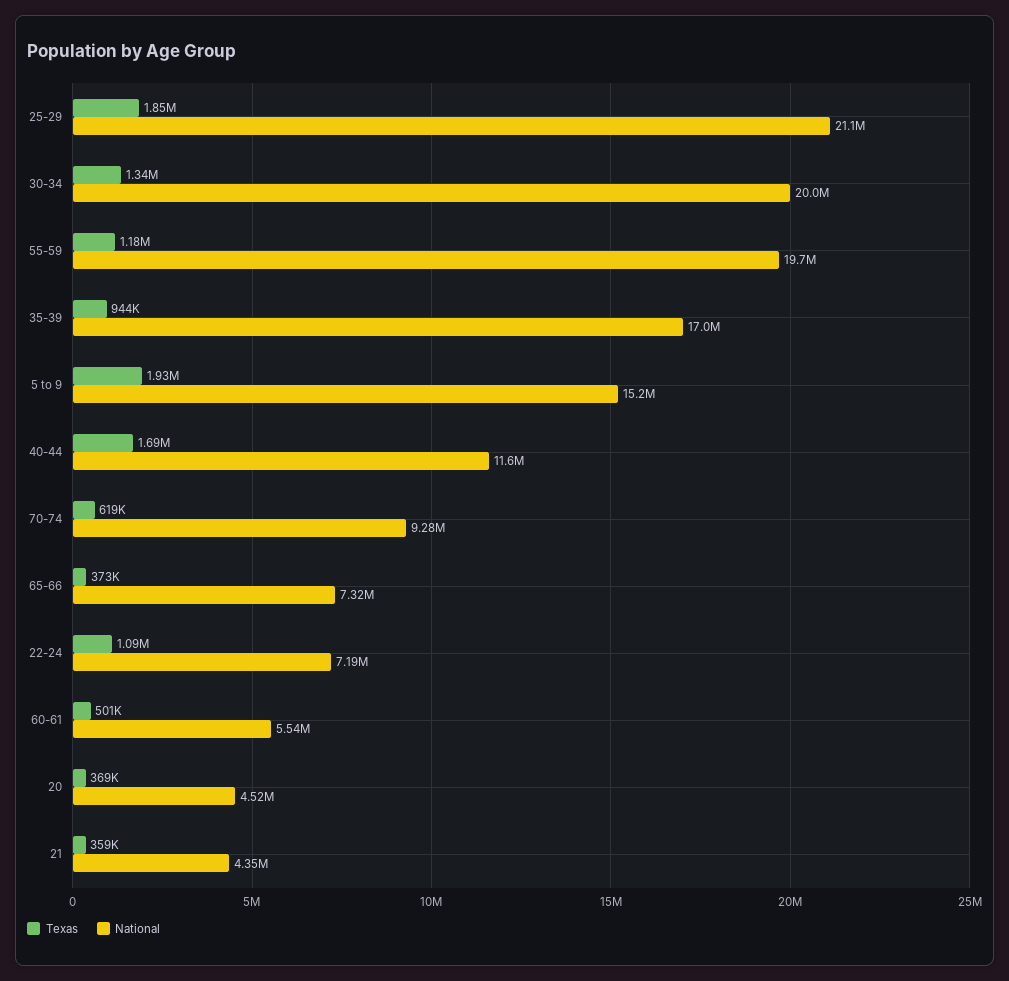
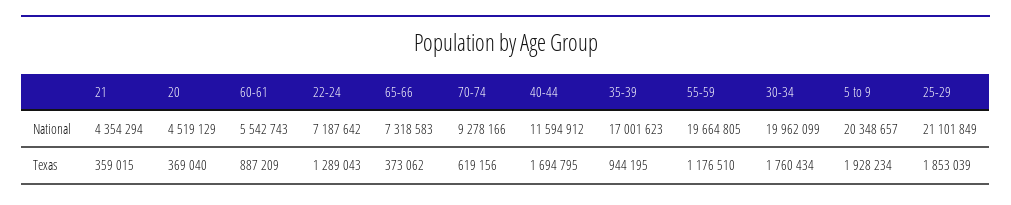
  {
    "Texas": {
      "25-29": 1853039,
-     "30-34": 1340000,
+     "30-34": 1760434,
      "55-59": 1176510,
      "35-39": 944195,
      "5 to 9": 1928234,
      "40-44": 1694795,
      "70-74": 619156,
      "65-66": 373062,
-     "22-24": 1090000,
+     "22-24": 1289043,
-     "60-61": 501000,
+     "60-61": 887209,
      "20": 369040,
      "21": 359015
    },
    "National": {
      "25-29": 21101849,
      "30-34": 19962099,
      "55-59": 19664805,
      "35-39": 17001623,
-     "5 to 9": 15200000,
+     "5 to 9": 20348657,
      "40-44": 11594912,
      "70-74": 9278166,
      "65-66": 7318583,
      "22-24": 7187642,
      "60-61": 5542743,
      "20": 4519129,
      "21": 4354294
    }
  }

